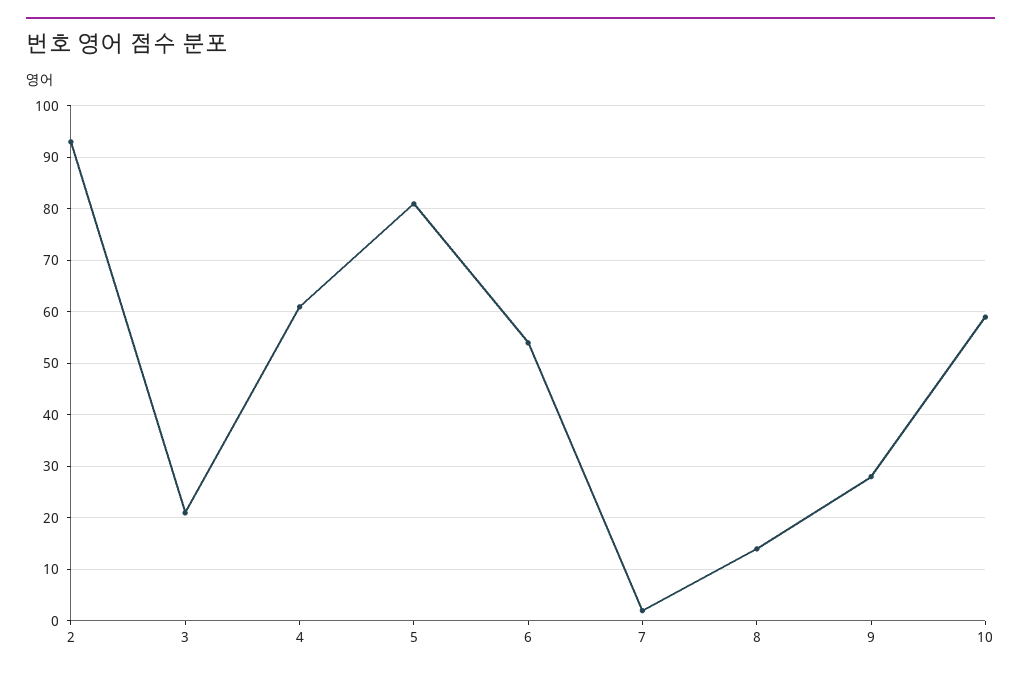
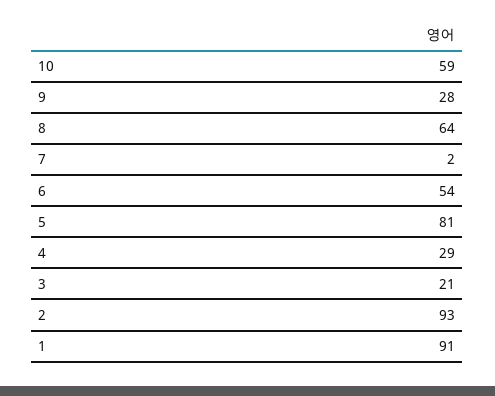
  {
    "2": 93,
    "3": 21,
-   "4": 60,
+   "4": 29,
    "5": 81,
    "6": 54,
    "7": 2,
-   "8": 15,
+   "8": 64,
    "9": 28,
-   "10": 59
+   "10": 59,
+   "1": 91
  }

